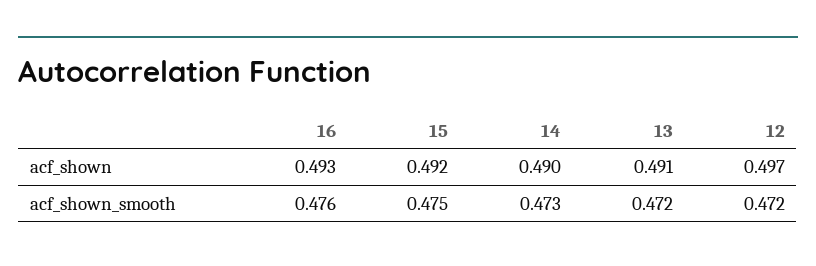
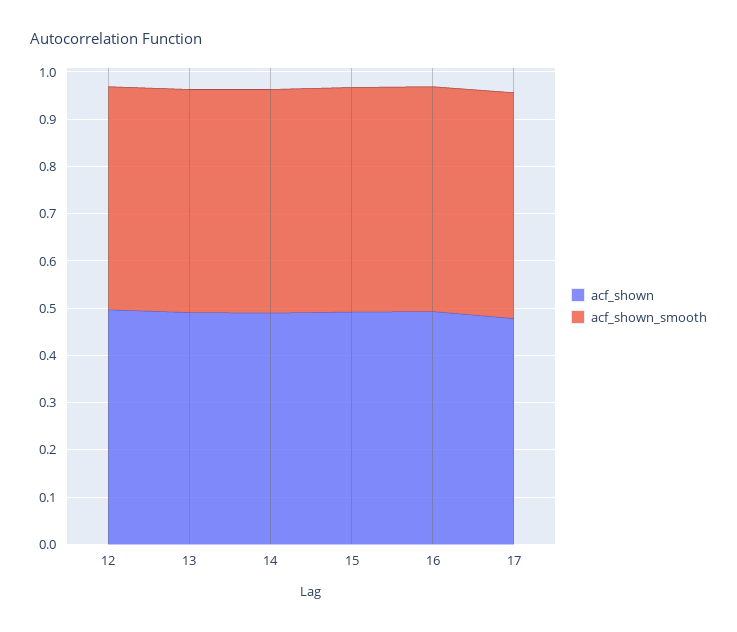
  {
    "acf_shown": {
      "16": 0.493,
      "15": 0.492,
      "14": 0.49,
      "13": 0.491,
-     "12": 0.497
+     "12": 0.497,
+     "17": 0.48
    },
    "acf_shown_smooth": {
      "16": 0.476,
      "15": 0.475,
      "14": 0.473,
      "13": 0.472,
-     "12": 0.472
+     "12": 0.472,
+     "17": 0.48
    }
  }

